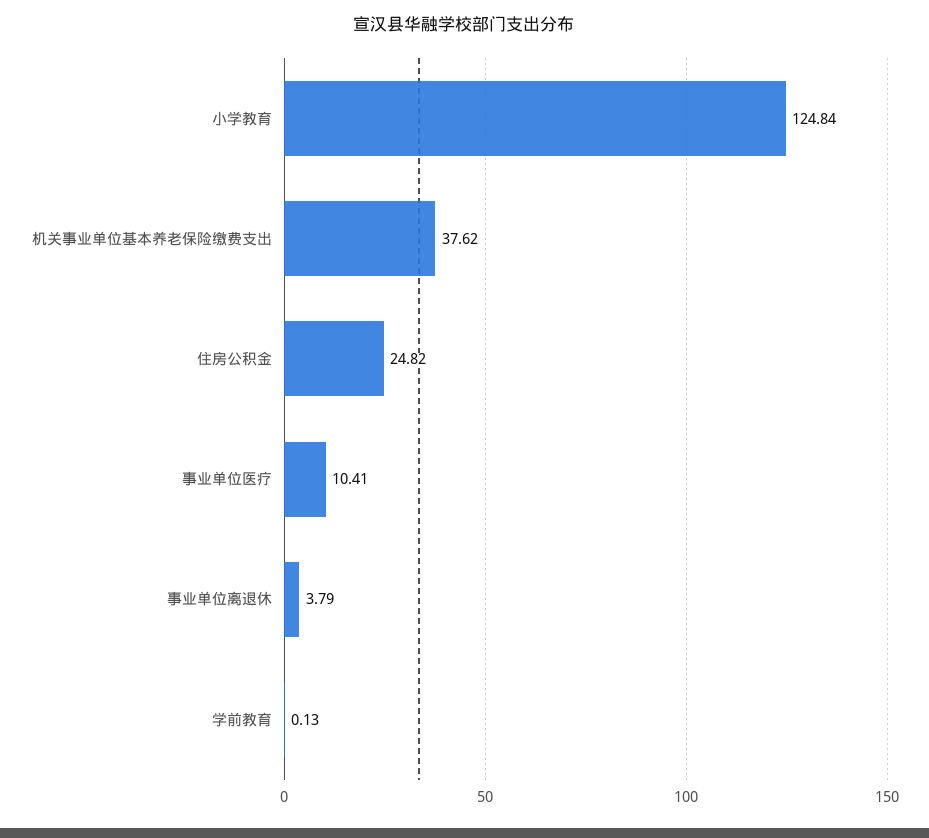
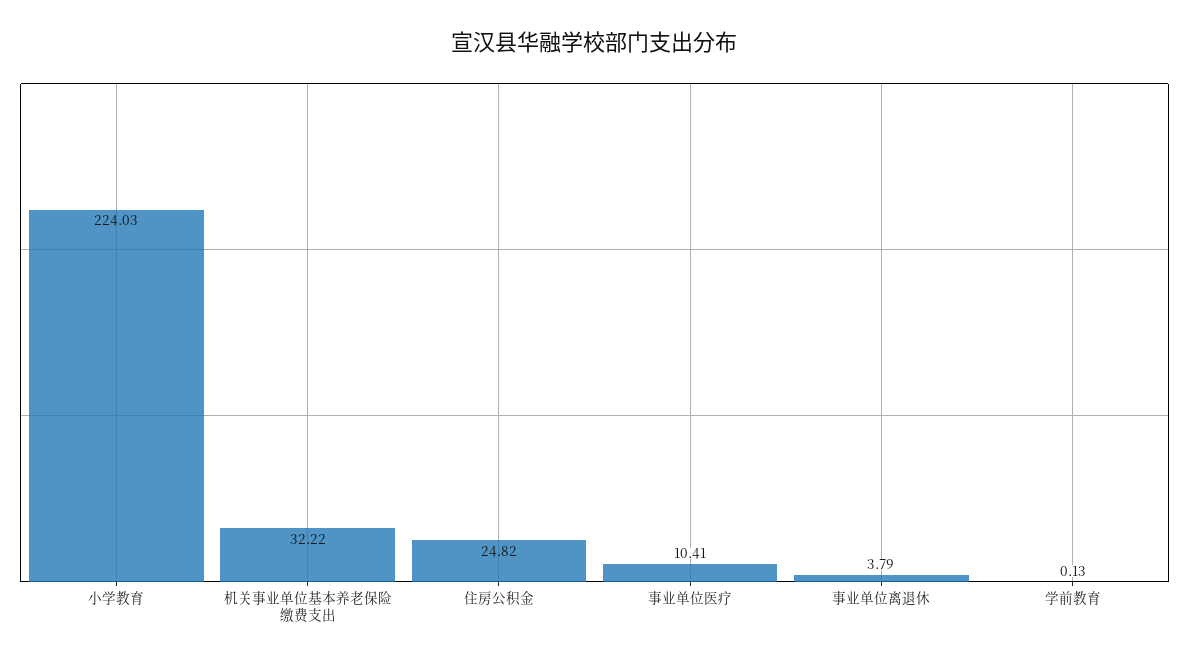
  {
-   "小学教育": 124.84,
+   "小学教育": 224.03,
-   "机关事业单位基本养老保险缴费支出": 37.62,
+   "机关事业单位基本养老保险缴费支出": 32.22,
    "住房公积金": 24.82,
    "事业单位医疗": 10.41,
    "事业单位离退休": 3.79,
    "学前教育": 0.13
  }

